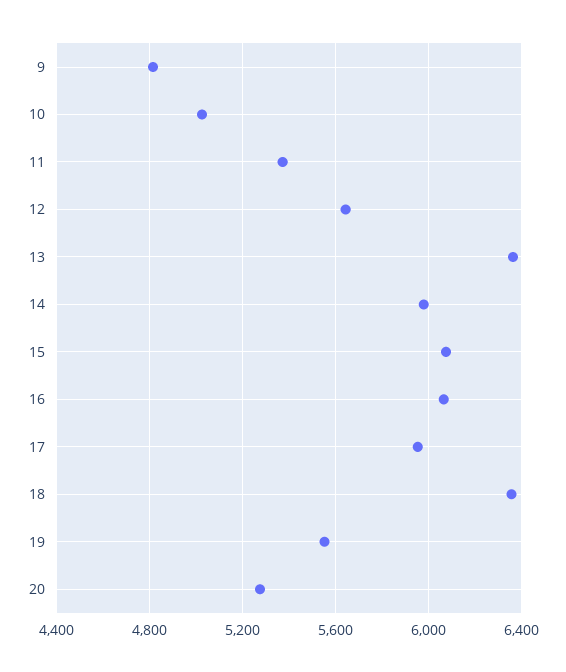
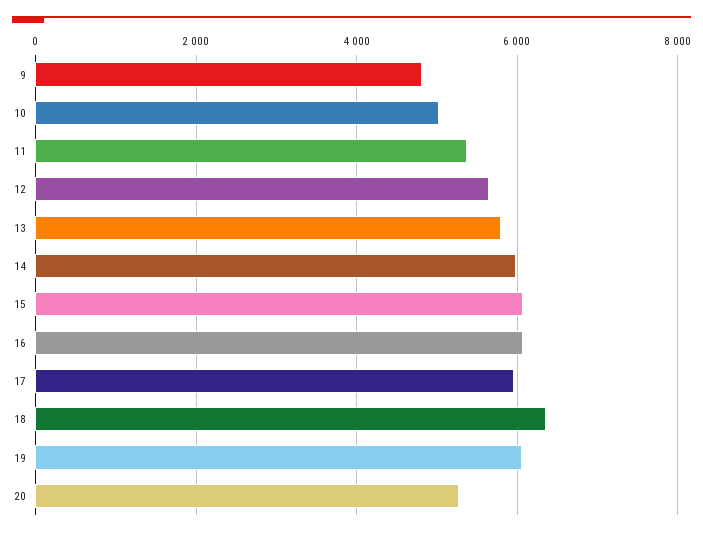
  {
    "9": 4800,
    "10": 5050,
    "11": 5350,
    "12": 5650,
-   "13": 6350,
+   "13": 5800,
    "14": 6000,
    "15": 6100,
    "16": 6050,
    "17": 5950,
    "18": 6350,
-   "19": 5550,
+   "19": 6000,
    "20": 5300
  }

